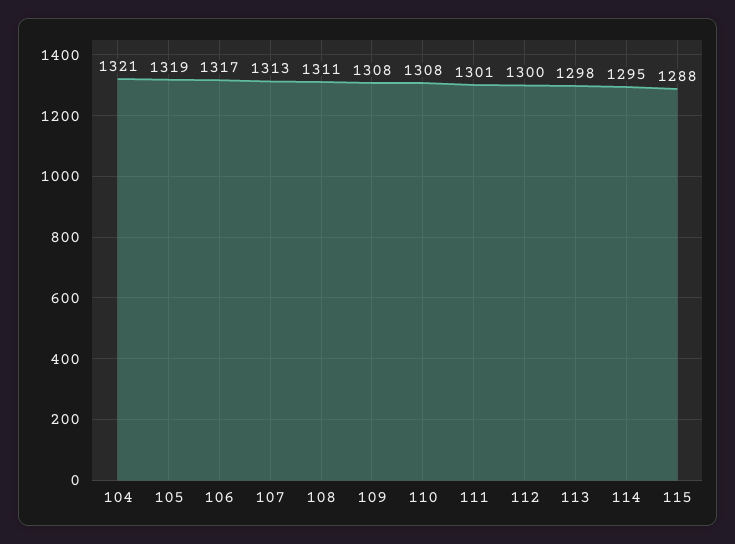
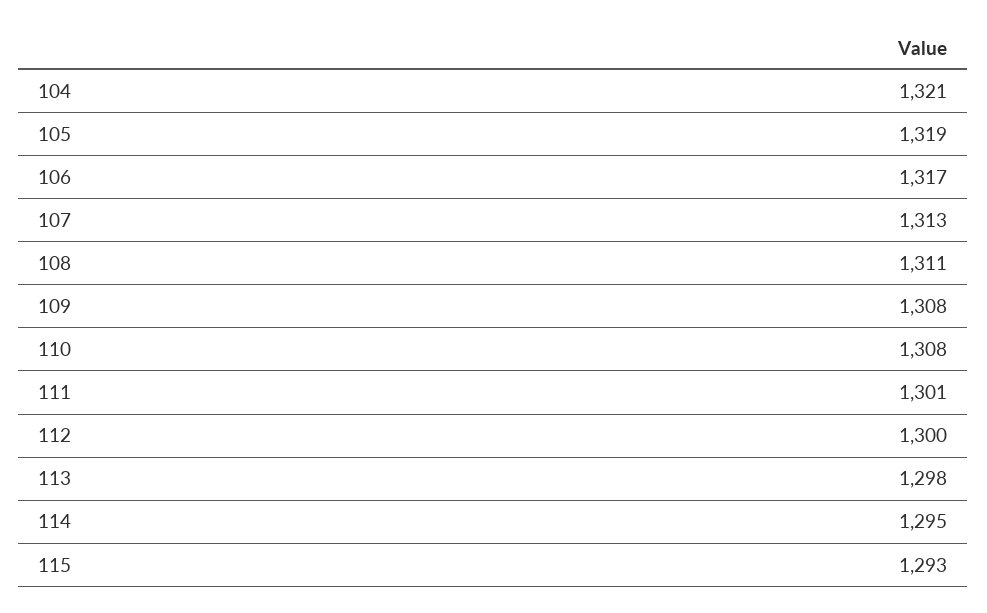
  {
    "104": 1321,
    "105": 1319,
    "106": 1317,
    "107": 1313,
    "108": 1311,
    "109": 1308,
    "110": 1308,
    "111": 1301,
    "112": 1300,
    "113": 1298,
    "114": 1295,
-   "115": 1288
+   "115": 1293
  }

